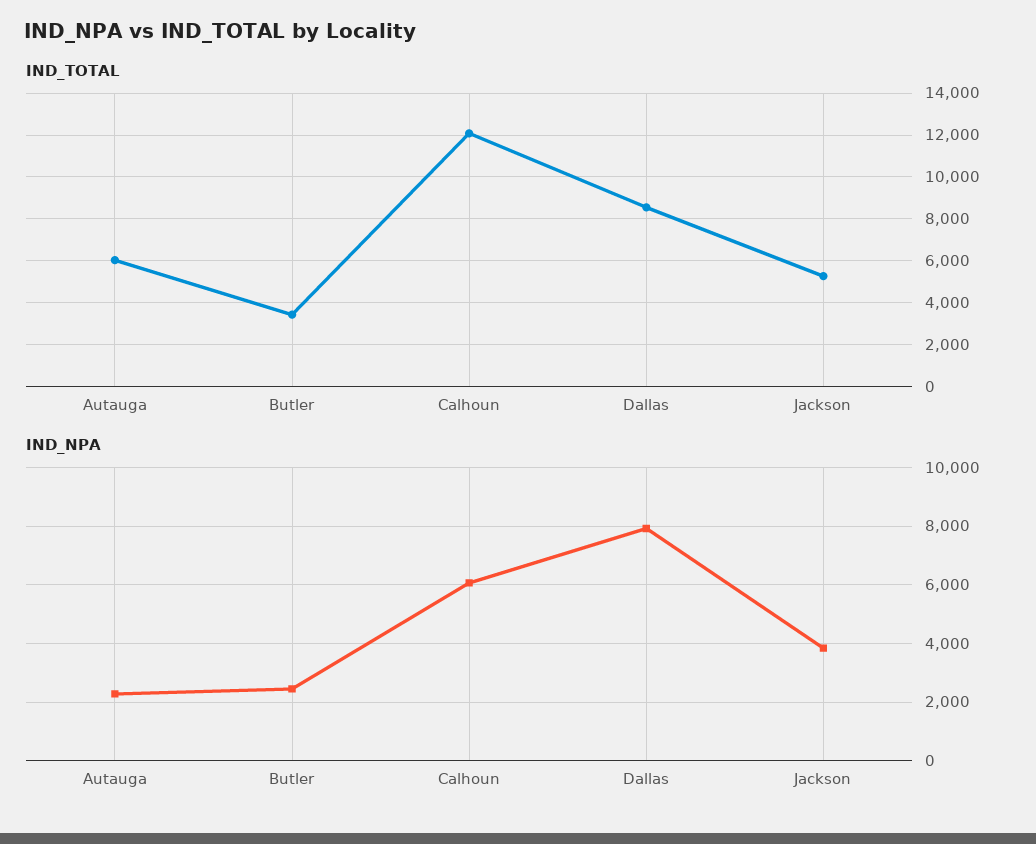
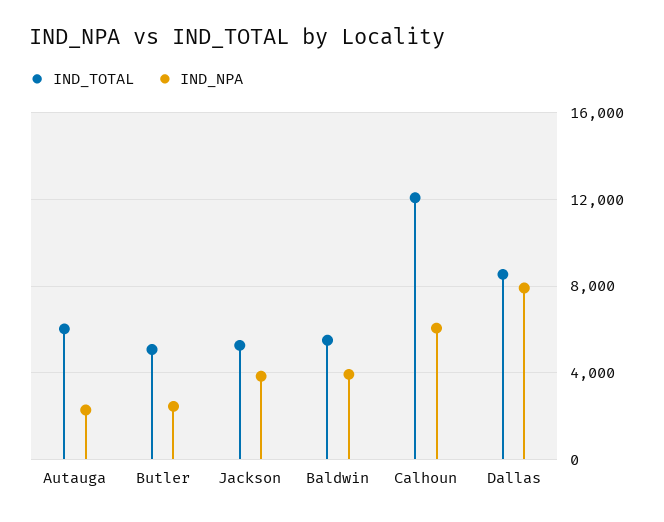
  {
    "IND_TOTAL": {
      "Autauga": 6000,
-     "Butler": 3500,
+     "Butler": 5000,
      "Calhoun": 12000,
      "Dallas": 8500,
-     "Jackson": 5500
+     "Jackson": 5500,
+     "Baldwin": 5500
    },
    "IND_NPA": {
      "Autauga": 2250,
      "Butler": 2500,
      "Calhoun": 6000,
      "Dallas": 8000,
-     "Jackson": 3750
+     "Jackson": 3750,
+     "Baldwin": 4000
    }
  }

